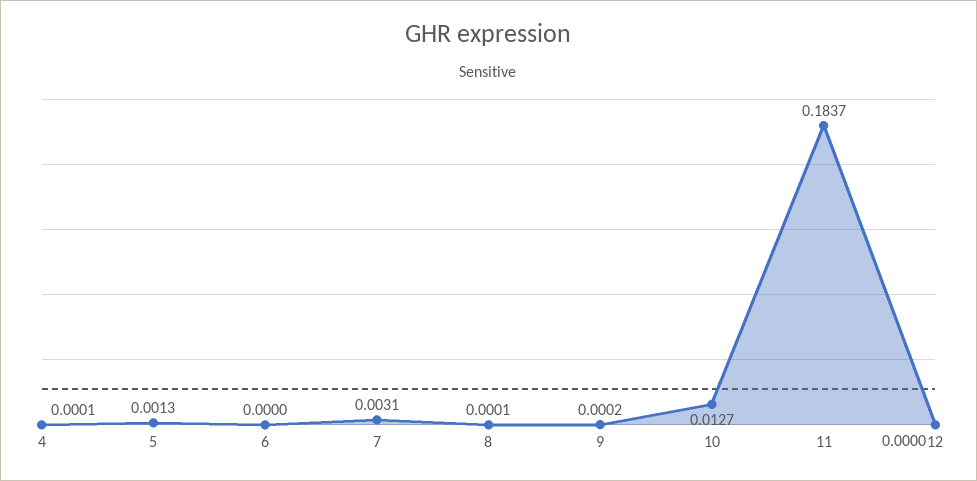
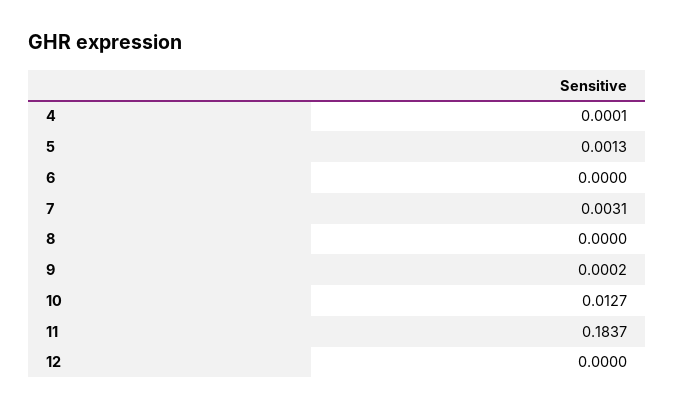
  {
    "4": 0.0001,
    "5": 0.0013,
    "6": 0,
    "7": 0.0031,
-   "8": 0.0001,
+   "8": 0,
    "9": 0.0002,
    "10": 0.0127,
    "11": 0.1837,
    "12": 0
  }

